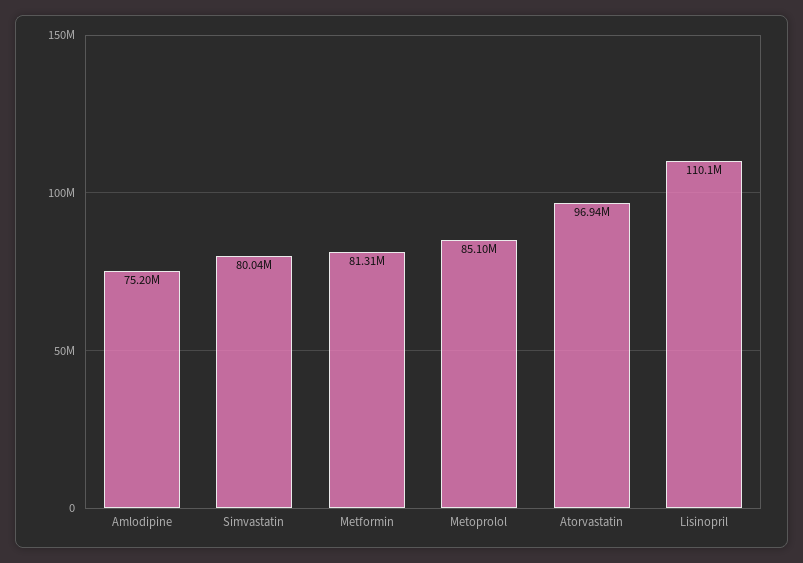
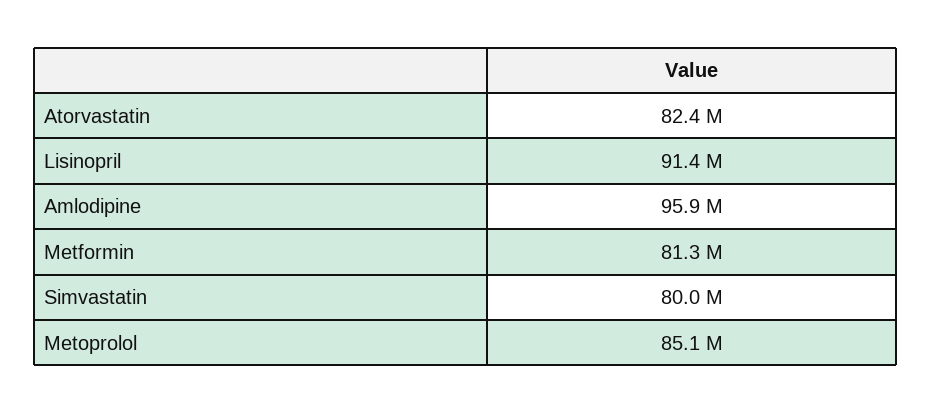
  {
-   "Amlodipine": 75200000,
+   "Amlodipine": 95900000,
    "Simvastatin": 80040000,
    "Metformin": 81310000,
    "Metoprolol": 85100000,
-   "Atorvastatin": 96940000,
+   "Atorvastatin": 82400000,
-   "Lisinopril": 110100000
+   "Lisinopril": 91400000
  }

